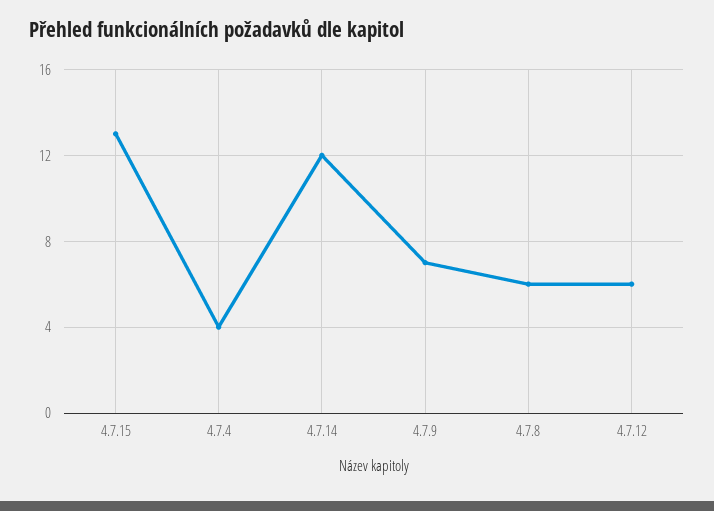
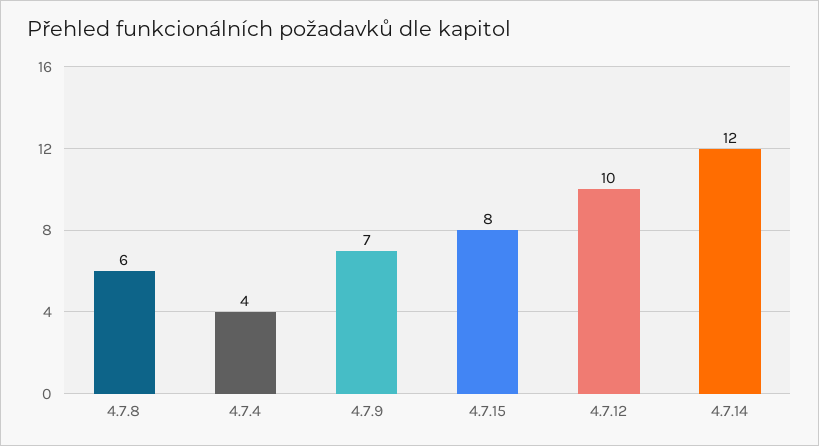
  {
-   "4.7.15": 13,
+   "4.7.15": 8,
    "4.7.4": 4,
    "4.7.14": 12,
    "4.7.9": 7,
    "4.7.8": 6,
-   "4.7.12": 6
+   "4.7.12": 10
  }

